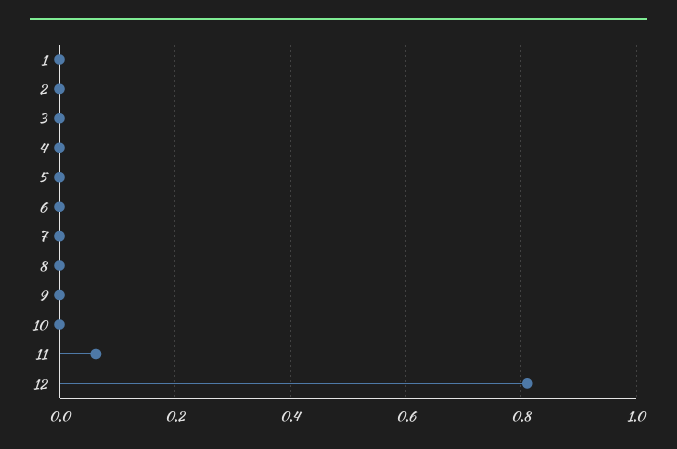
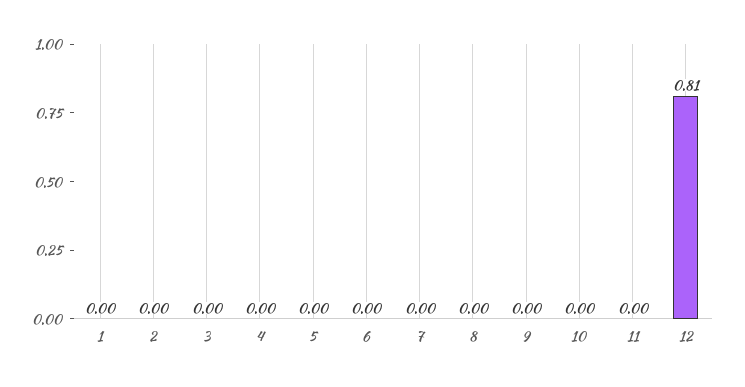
  {
    "1": 0,
    "2": 0,
    "3": 0,
    "4": 0,
    "5": 0,
    "6": 0,
    "7": 0,
    "8": 0,
    "9": 0,
    "10": 0,
-   "11": 0.06,
+   "11": 0,
    "12": 0.81
  }

